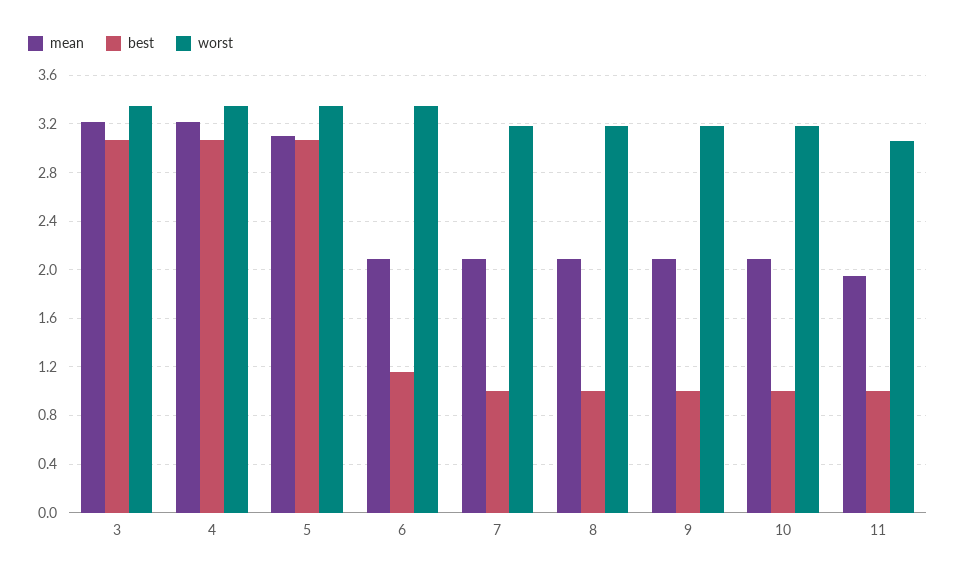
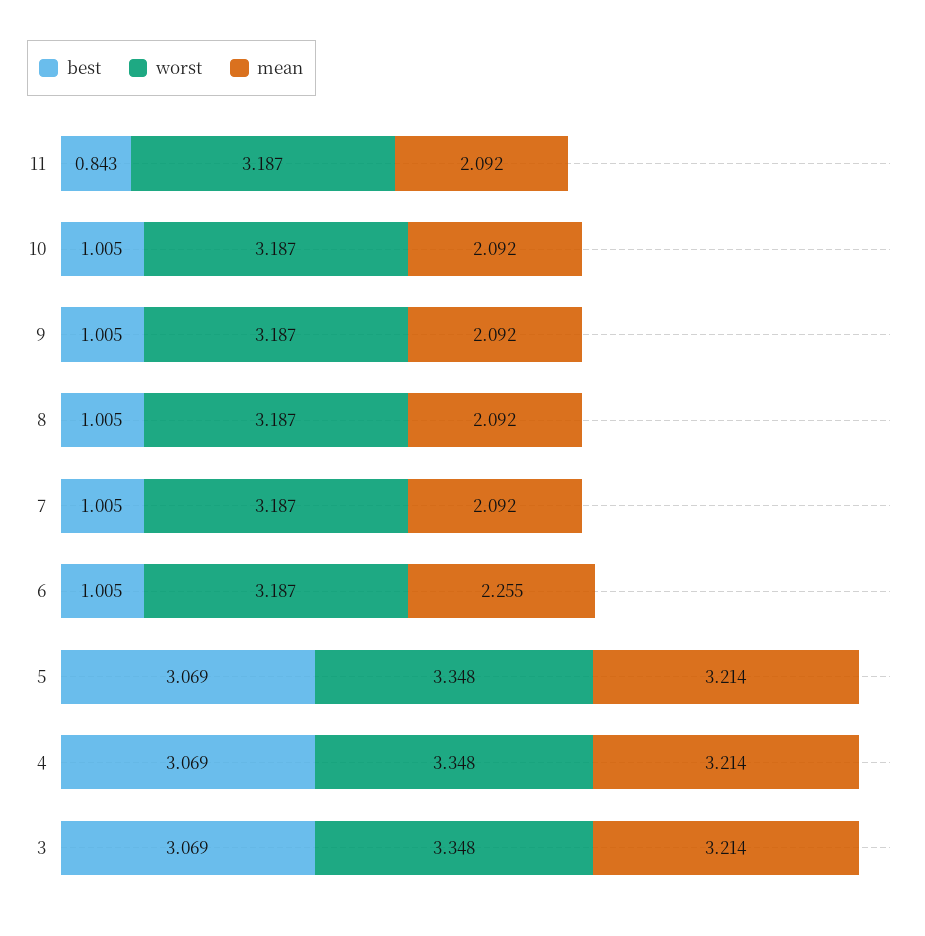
  {
    "mean": {
      "3": 3.214,
      "4": 3.214,
-     "5": 3.1,
+     "5": 3.214,
-     "6": 2.1,
+     "6": 2.255,
      "7": 2.092,
      "8": 2.092,
      "9": 2.092,
      "10": 2.092,
-     "11": 1.95
+     "11": 2.092
    },
    "best": {
      "3": 3.069,
      "4": 3.069,
      "5": 3.069,
-     "6": 1.15,
+     "6": 1.005,
      "7": 1.005,
      "8": 1.005,
      "9": 1.005,
      "10": 1.005,
-     "11": 1
+     "11": 0.843
    },
    "worst": {
      "3": 3.348,
      "4": 3.348,
      "5": 3.348,
-     "6": 3.35,
+     "6": 3.187,
      "7": 3.187,
      "8": 3.187,
      "9": 3.187,
      "10": 3.187,
-     "11": 3.05
+     "11": 3.187
    }
  }

